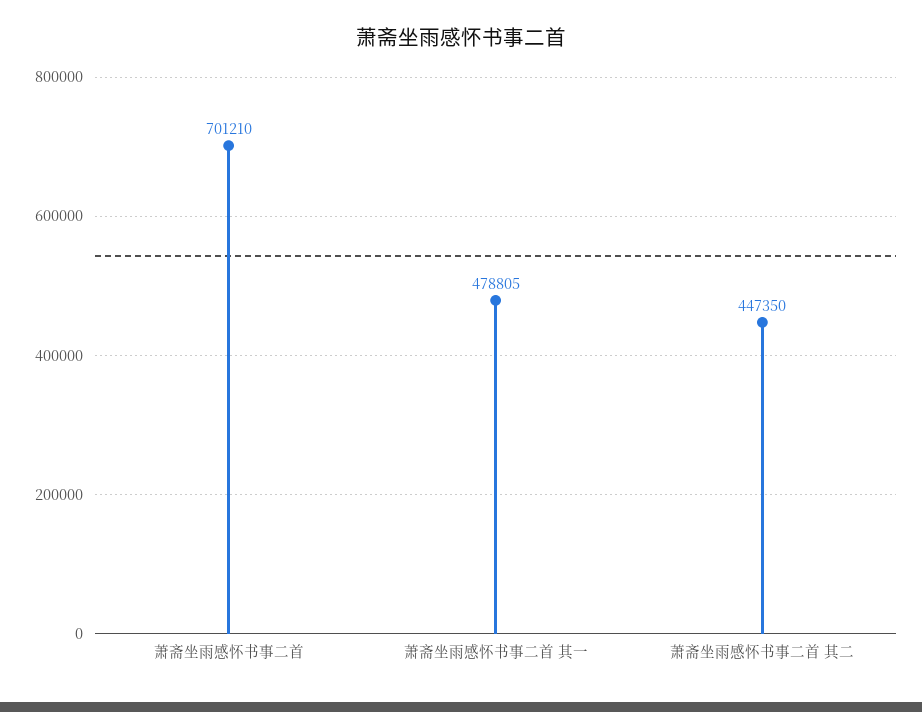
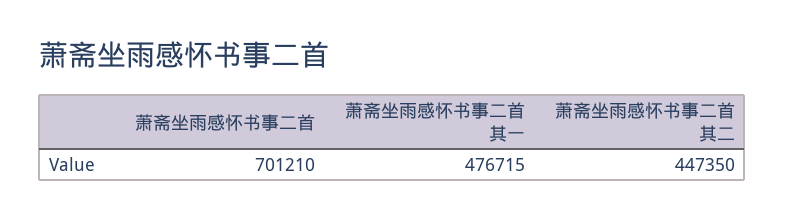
  {
    "萧斋坐雨感怀书事二首": 701210,
-   "萧斋坐雨感怀书事二首 其一": 478805,
+   "萧斋坐雨感怀书事二首 其一": 476715,
    "萧斋坐雨感怀书事二首 其二": 447350
  }

